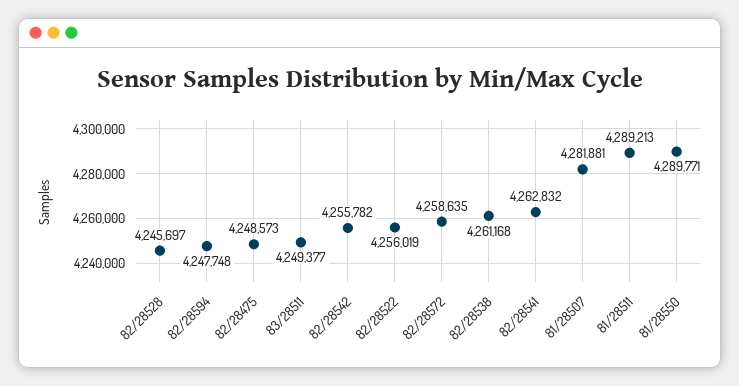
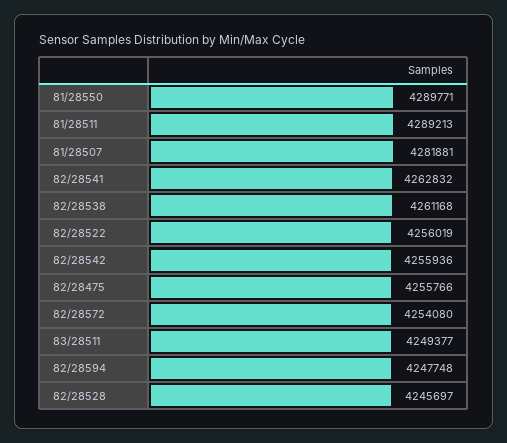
  {
    "82/28528": 4245697,
    "82/28594": 4247748,
-   "82/28475": 4248573,
+   "82/28475": 4255766,
    "83/28511": 4249377,
-   "82/28542": 4255782,
+   "82/28542": 4255936,
    "82/28522": 4256019,
-   "82/28572": 4258635,
+   "82/28572": 4254080,
    "82/28538": 4261168,
    "82/28541": 4262832,
    "81/28507": 4281881,
    "81/28511": 4289213,
    "81/28550": 4289771
  }

